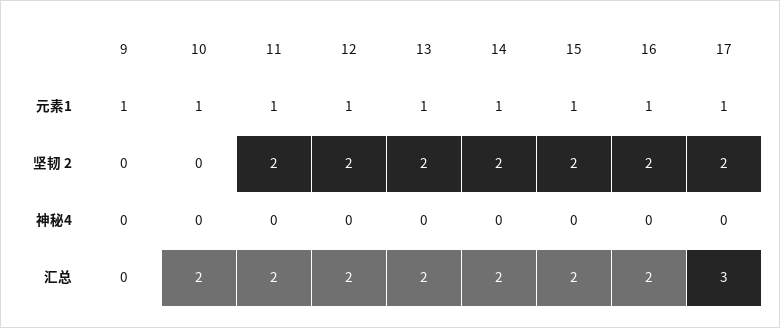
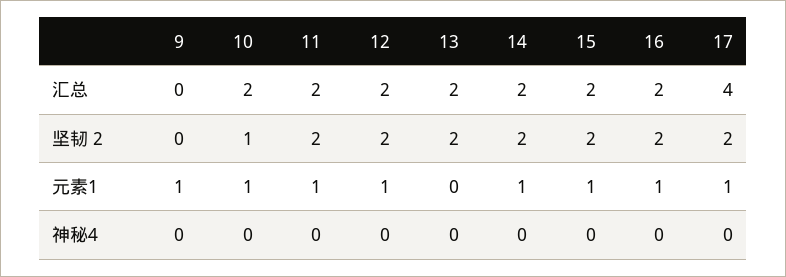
  {
    "9": {
      "元素1": 1,
      "坚韧 2": 0,
      "神秘4": 0,
      "汇总": 0
    },
    "10": {
      "元素1": 1,
-     "坚韧 2": 0,
+     "坚韧 2": 1,
      "神秘4": 0,
      "汇总": 2
    },
    "11": {
      "元素1": 1,
      "坚韧 2": 2,
      "神秘4": 0,
      "汇总": 2
    },
    "12": {
      "元素1": 1,
      "坚韧 2": 2,
      "神秘4": 0,
      "汇总": 2
    },
    "13": {
-     "元素1": 1,
+     "元素1": 0,
      "坚韧 2": 2,
      "神秘4": 0,
      "汇总": 2
    },
    "14": {
      "元素1": 1,
      "坚韧 2": 2,
      "神秘4": 0,
      "汇总": 2
    },
    "15": {
      "元素1": 1,
      "坚韧 2": 2,
      "神秘4": 0,
      "汇总": 2
    },
    "16": {
      "元素1": 1,
      "坚韧 2": 2,
      "神秘4": 0,
      "汇总": 2
    },
    "17": {
      "元素1": 1,
      "坚韧 2": 2,
      "神秘4": 0,
-     "汇总": 3
+     "汇总": 4
    }
  }

